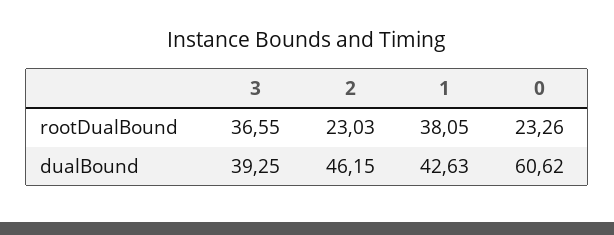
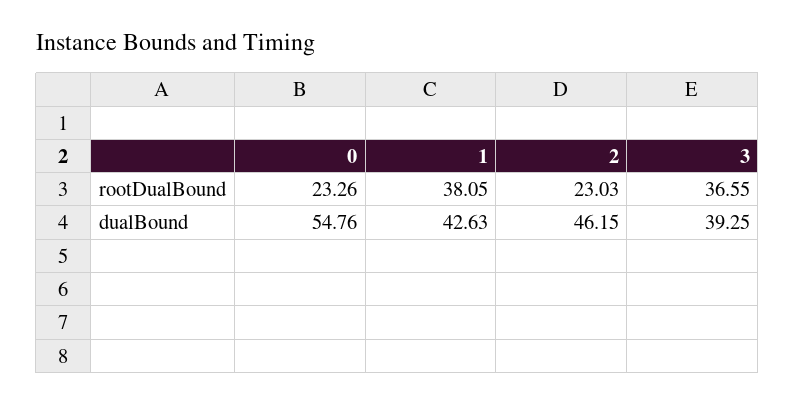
  {
    "3": {
      "rootDualBound": 36.55,
      "dualBound": 39.25
    },
    "2": {
      "rootDualBound": 23.03,
      "dualBound": 46.15
    },
    "1": {
      "rootDualBound": 38.05,
      "dualBound": 42.63
    },
    "0": {
      "rootDualBound": 23.26,
-     "dualBound": 60.62
+     "dualBound": 54.76
    }
  }

